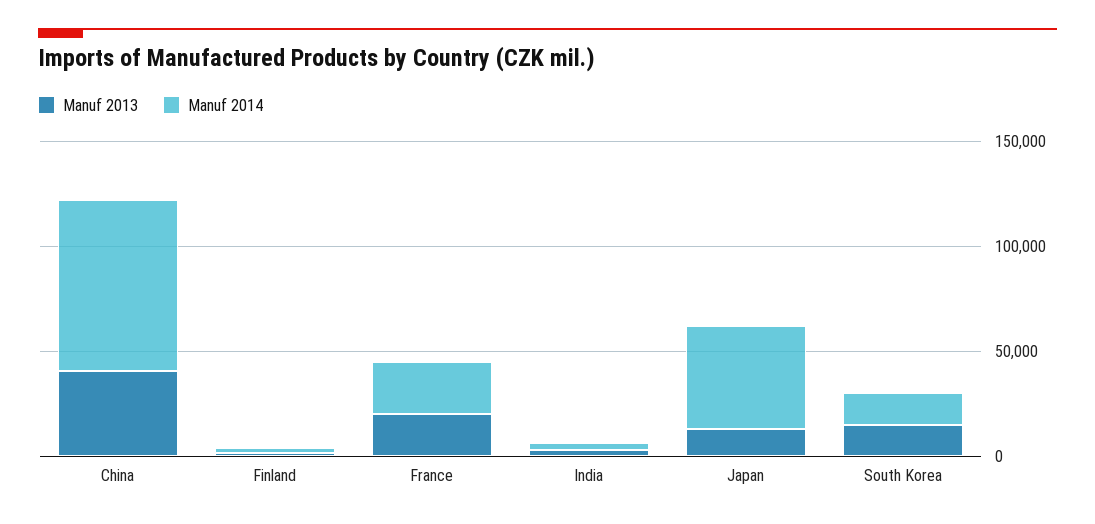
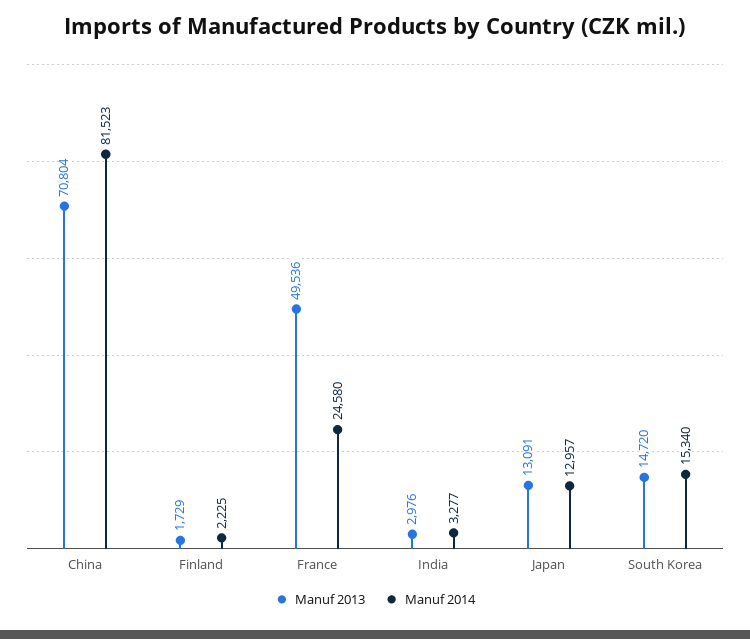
  {
    "Manuf 2013": {
-     "China": 40000,
+     "China": 70804,
      "Finland": 1729,
-     "France": 20000,
+     "France": 49536,
      "India": 2976,
      "Japan": 13091,
      "South Korea": 14720
    },
    "Manuf 2014": {
      "China": 81523,
      "Finland": 2225,
      "France": 24580,
      "India": 3277,
-     "Japan": 50000,
+     "Japan": 12957,
      "South Korea": 15340
    }
  }

